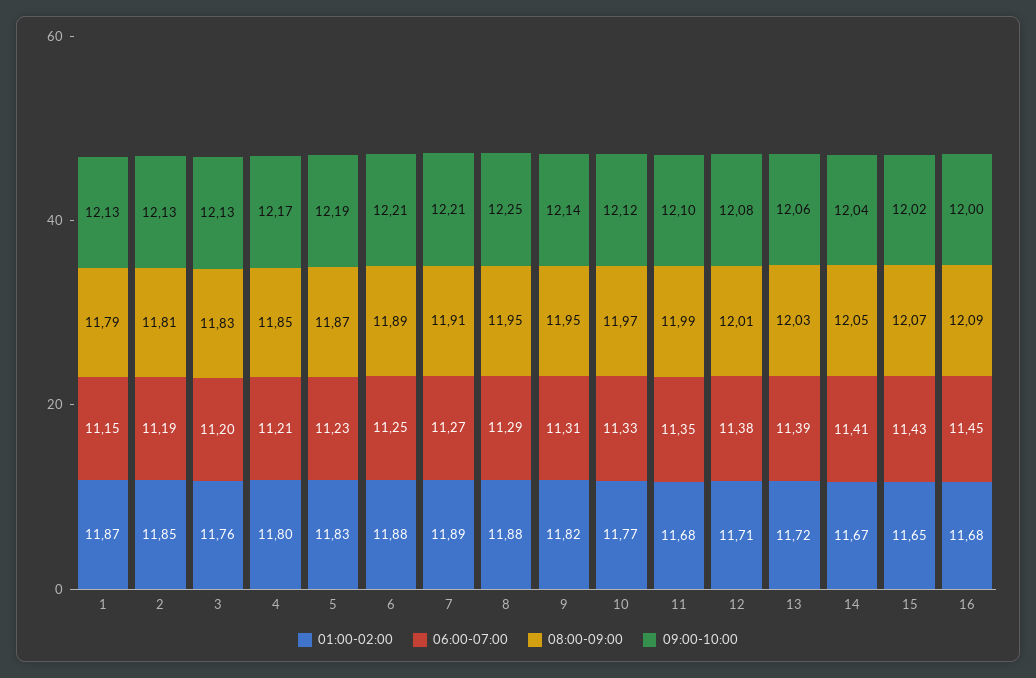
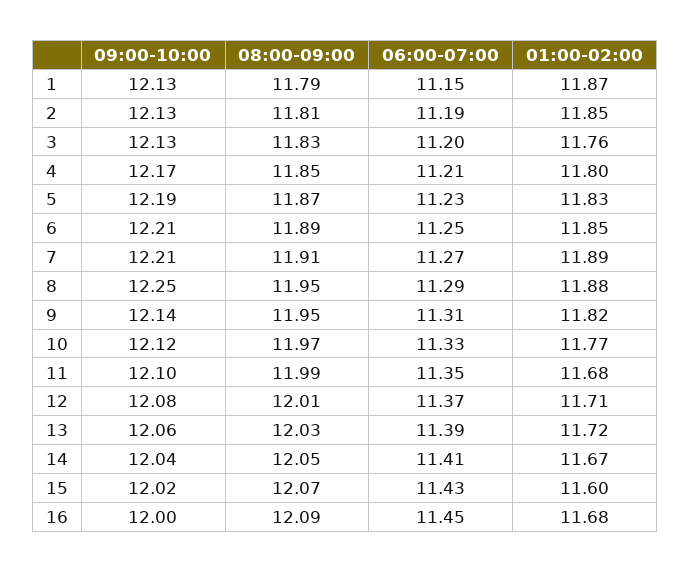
  {
    "01:00-02:00": {
      "1": 11.87,
      "2": 11.85,
      "3": 11.76,
      "4": 11.8,
      "5": 11.83,
-     "6": 11.88,
+     "6": 11.85,
      "7": 11.89,
      "8": 11.88,
      "9": 11.82,
      "10": 11.77,
      "11": 11.68,
      "12": 11.71,
      "13": 11.72,
      "14": 11.67,
-     "15": 11.65,
+     "15": 11.6,
      "16": 11.68
    },
    "06:00-07:00": {
      "1": 11.15,
      "2": 11.19,
      "3": 11.2,
      "4": 11.21,
      "5": 11.23,
      "6": 11.25,
      "7": 11.27,
      "8": 11.29,
      "9": 11.31,
      "10": 11.33,
      "11": 11.35,
-     "12": 11.38,
+     "12": 11.37,
      "13": 11.39,
      "14": 11.41,
      "15": 11.43,
      "16": 11.45
    },
    "08:00-09:00": {
      "1": 11.79,
      "2": 11.81,
      "3": 11.83,
      "4": 11.85,
      "5": 11.87,
      "6": 11.89,
      "7": 11.91,
      "8": 11.95,
      "9": 11.95,
      "10": 11.97,
      "11": 11.99,
      "12": 12.01,
      "13": 12.03,
      "14": 12.05,
      "15": 12.07,
      "16": 12.09
    },
    "09:00-10:00": {
      "1": 12.13,
      "2": 12.13,
      "3": 12.13,
      "4": 12.17,
      "5": 12.19,
      "6": 12.21,
      "7": 12.21,
      "8": 12.25,
      "9": 12.14,
      "10": 12.12,
      "11": 12.1,
      "12": 12.08,
      "13": 12.06,
      "14": 12.04,
      "15": 12.02,
      "16": 12
    }
  }

